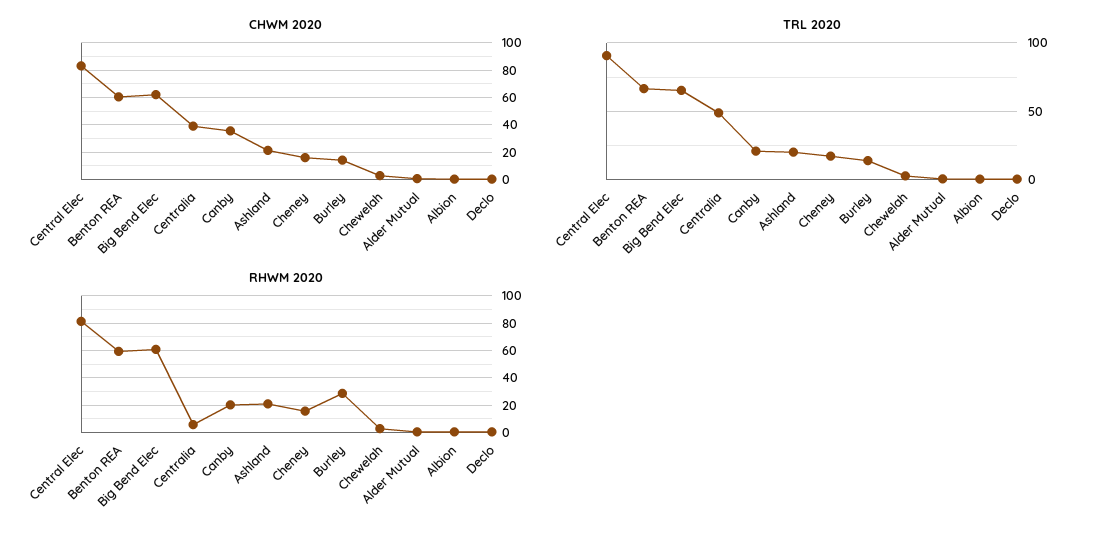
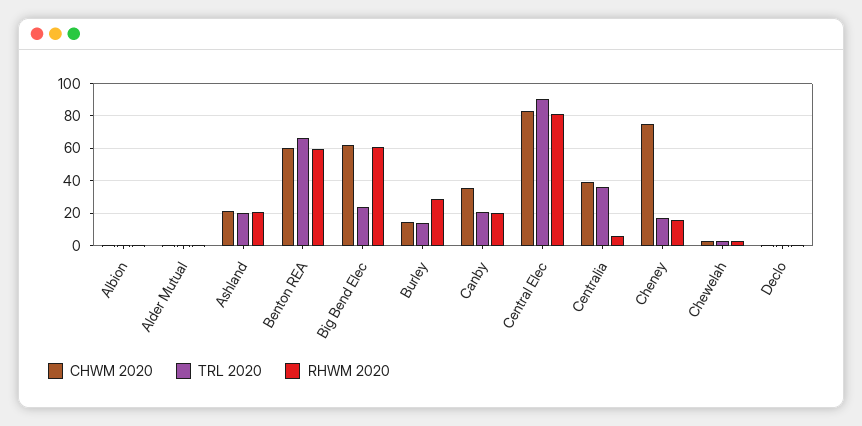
  {
    "CHWM 2020": {
      "Central Elec": 85,
      "Benton REA": 60,
      "Big Bend Elec": 60,
      "Centralia": 40,
      "Canby": 35,
      "Ashland": 20,
-     "Cheney": 15,
+     "Cheney": 75,
      "Burley": 15,
      "Chewelah": 5,
      "Alder Mutual": 0,
      "Albion": 0,
      "Declo": 0
    },
    "TRL 2020": {
      "Central Elec": 90,
      "Benton REA": 65,
-     "Big Bend Elec": 65,
+     "Big Bend Elec": 25,
-     "Centralia": 50,
+     "Centralia": 35,
      "Canby": 20,
      "Ashland": 20,
      "Cheney": 15,
      "Burley": 15,
      "Chewelah": 5,
      "Alder Mutual": 0,
      "Albion": 0,
      "Declo": 0
    },
    "RHWM 2020": {
      "Central Elec": 80,
      "Benton REA": 60,
      "Big Bend Elec": 60,
      "Centralia": 5,
      "Canby": 20,
      "Ashland": 20,
      "Cheney": 15,
      "Burley": 30,
      "Chewelah": 5,
      "Alder Mutual": 0,
      "Albion": 0,
      "Declo": 0
    }
  }

